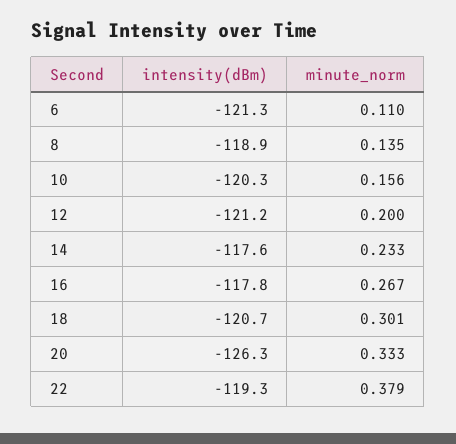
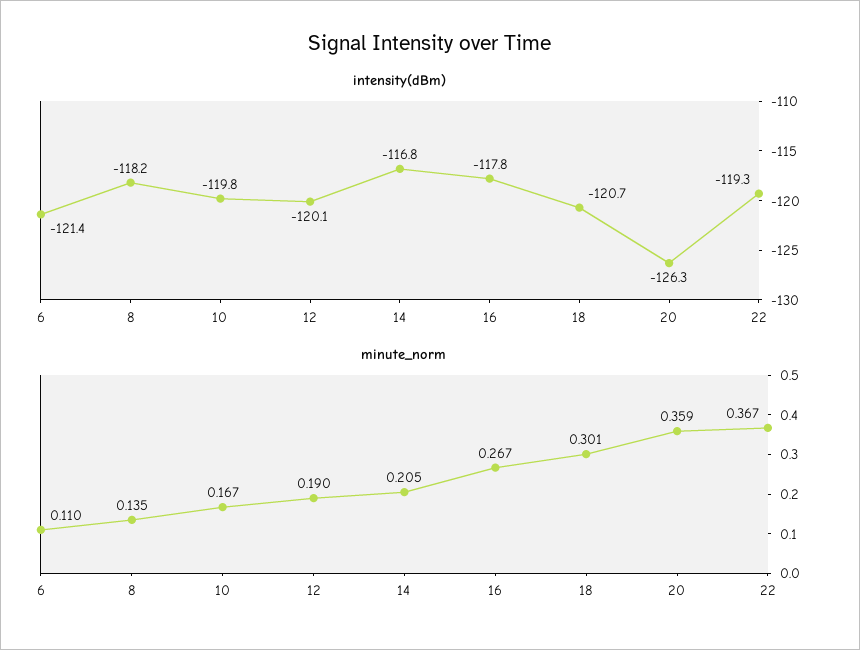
  {
    "intensity(dBm)": {
-     "6": -121.3,
+     "6": -121.4,
-     "8": -118.9,
+     "8": -118.2,
-     "10": -120.3,
+     "10": -119.8,
-     "12": -121.2,
+     "12": -120.1,
-     "14": -117.6,
+     "14": -116.8,
      "16": -117.8,
      "18": -120.7,
      "20": -126.3,
      "22": -119.3
    },
    "minute_norm": {
      "6": 0.11,
      "8": 0.135,
-     "10": 0.156,
+     "10": 0.167,
-     "12": 0.2,
+     "12": 0.19,
-     "14": 0.233,
+     "14": 0.205,
      "16": 0.267,
      "18": 0.301,
-     "20": 0.333,
+     "20": 0.359,
-     "22": 0.379
+     "22": 0.367
    }
  }

